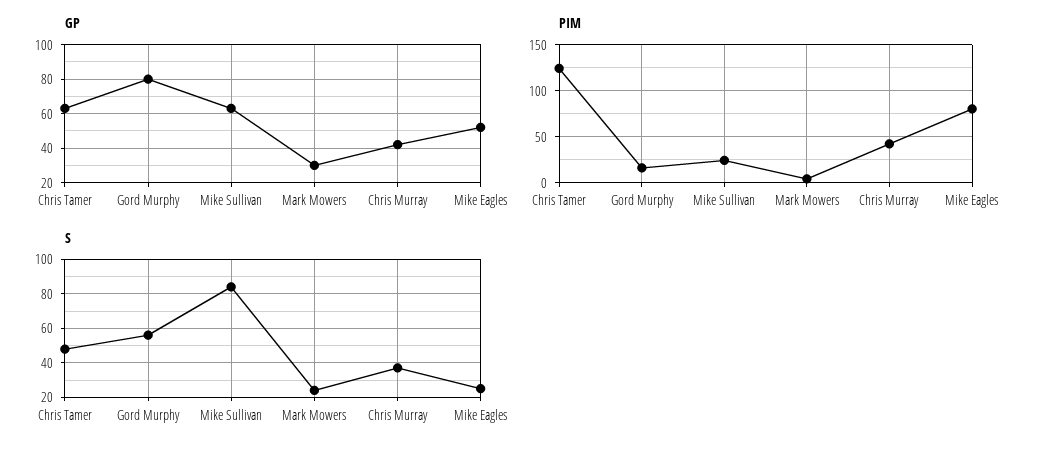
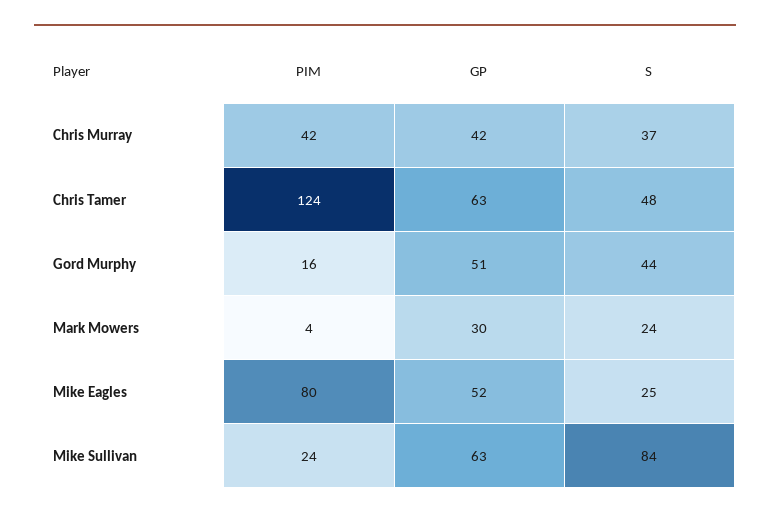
  {
    "GP": {
      "Chris Tamer": 63,
-     "Gord Murphy": 80,
+     "Gord Murphy": 51,
      "Mike Sullivan": 63,
      "Mark Mowers": 30,
      "Chris Murray": 42,
      "Mike Eagles": 52
    },
    "PIM": {
      "Chris Tamer": 124,
      "Gord Murphy": 16,
      "Mike Sullivan": 24,
      "Mark Mowers": 4,
      "Chris Murray": 42,
      "Mike Eagles": 80
    },
    "S": {
      "Chris Tamer": 48,
-     "Gord Murphy": 55,
+     "Gord Murphy": 44,
      "Mike Sullivan": 84,
      "Mark Mowers": 24,
      "Chris Murray": 37,
      "Mike Eagles": 25
    }
  }

